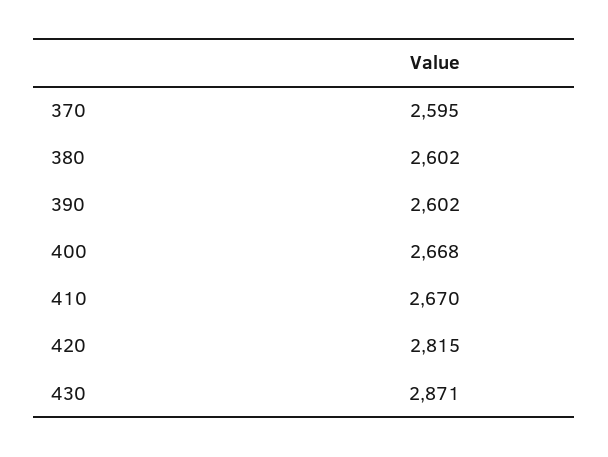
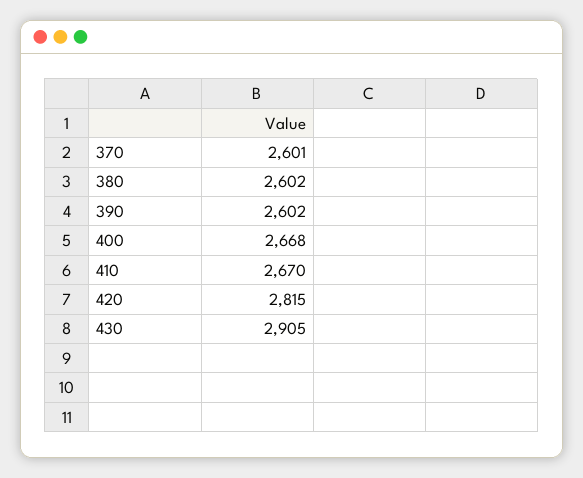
  {
-   "370": 2595,
+   "370": 2601,
    "380": 2602,
    "390": 2602,
    "400": 2668,
    "410": 2670,
    "420": 2815,
-   "430": 2871
+   "430": 2905
  }

